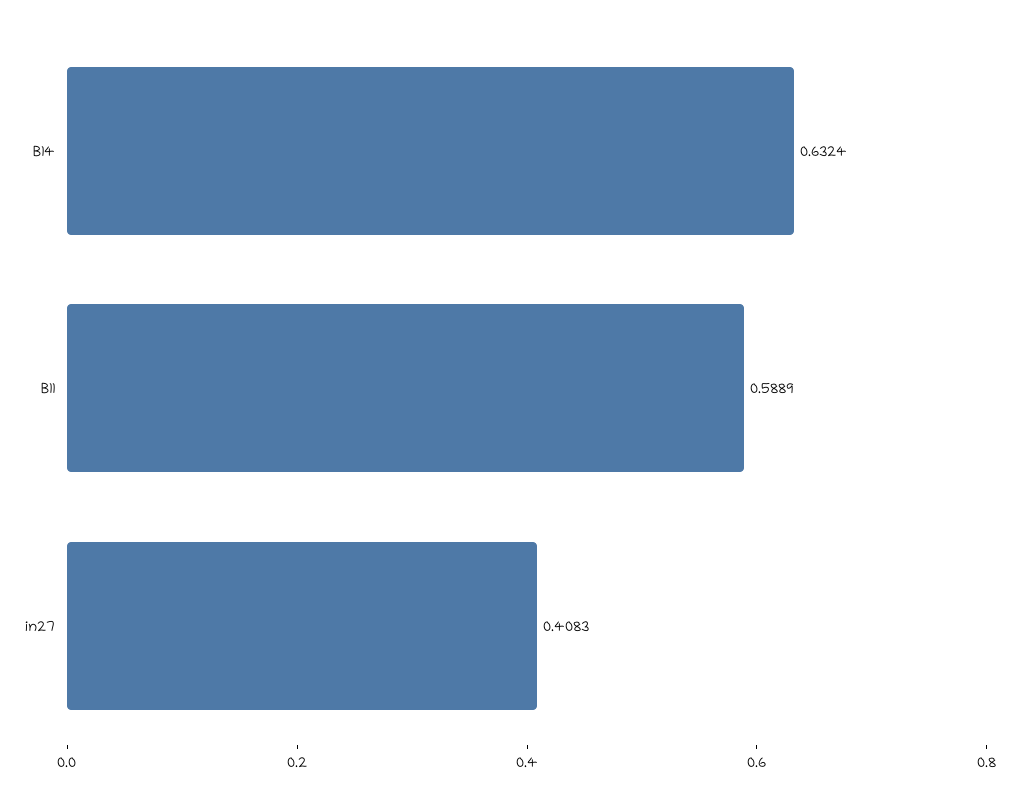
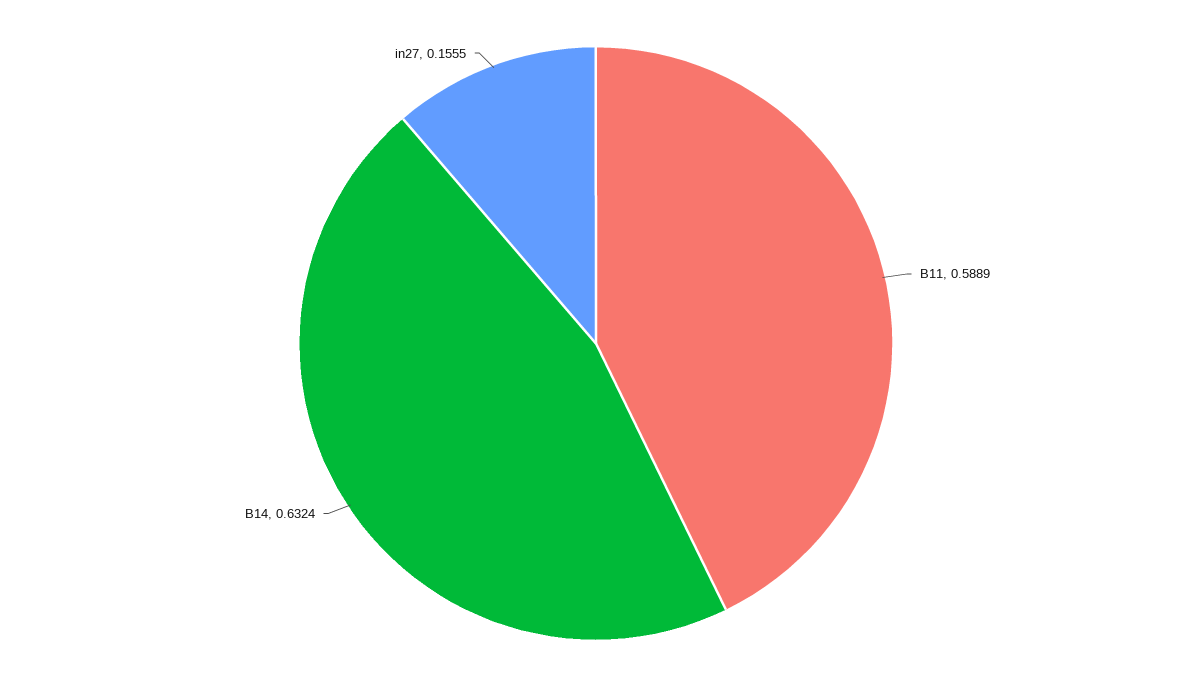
  {
    "B14": 0.6324,
    "B11": 0.5889,
-   "in27": 0.4083
+   "in27": 0.1555
  }

